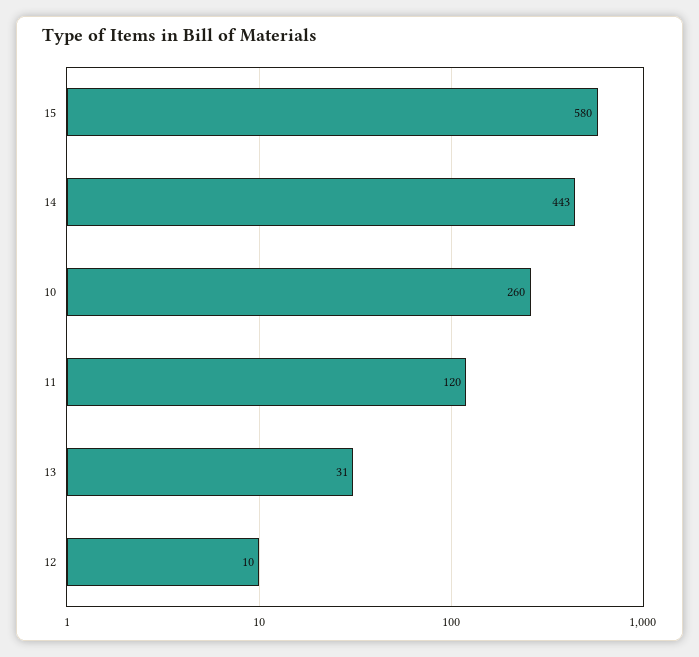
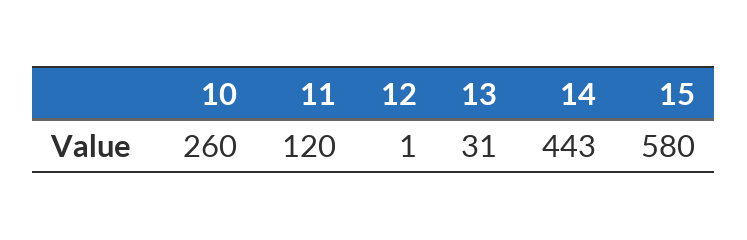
  {
    "15": 580,
    "14": 443,
    "10": 260,
    "11": 120,
    "13": 31,
-   "12": 10
+   "12": 1
  }

